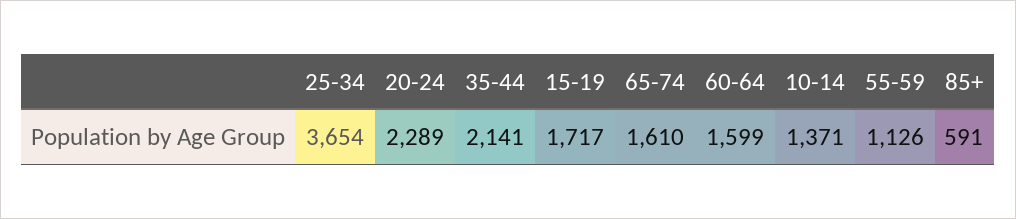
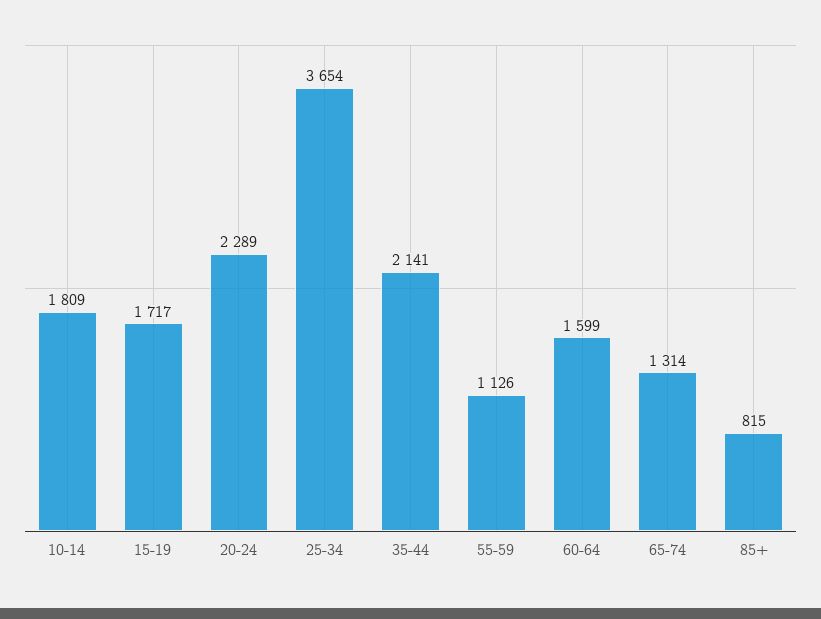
  {
    "25-34": 3654,
    "20-24": 2289,
    "35-44": 2141,
    "15-19": 1717,
-   "65-74": 1610,
+   "65-74": 1314,
    "60-64": 1599,
-   "10-14": 1371,
+   "10-14": 1809,
    "55-59": 1126,
-   "85+": 591
+   "85+": 815
  }

